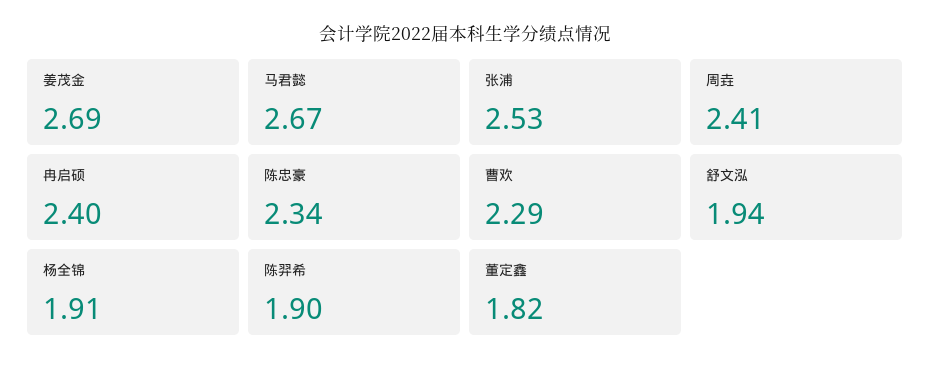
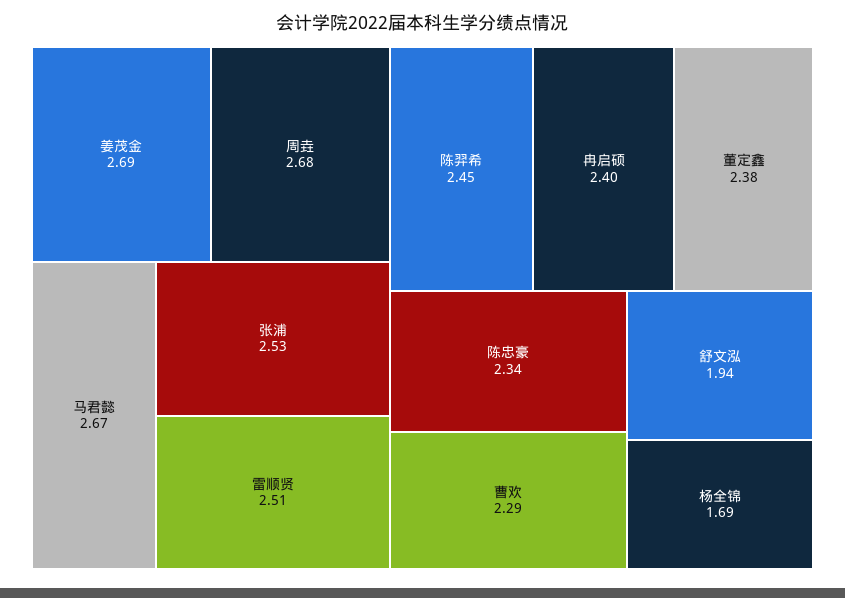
  {
    "姜茂金": 2.69,
    "马君懿": 2.67,
    "张浦": 2.53,
-   "周垚": 2.41,
+   "周垚": 2.68,
    "冉启硕": 2.4,
    "陈忠豪": 2.34,
    "曹欢": 2.29,
    "舒文泓": 1.94,
-   "杨全锦": 1.91,
+   "杨全锦": 1.69,
-   "陈羿希": 1.9,
+   "陈羿希": 2.45,
-   "董定鑫": 1.82
+   "董定鑫": 2.38,
+   "雷顺贤": 2.51
  }

